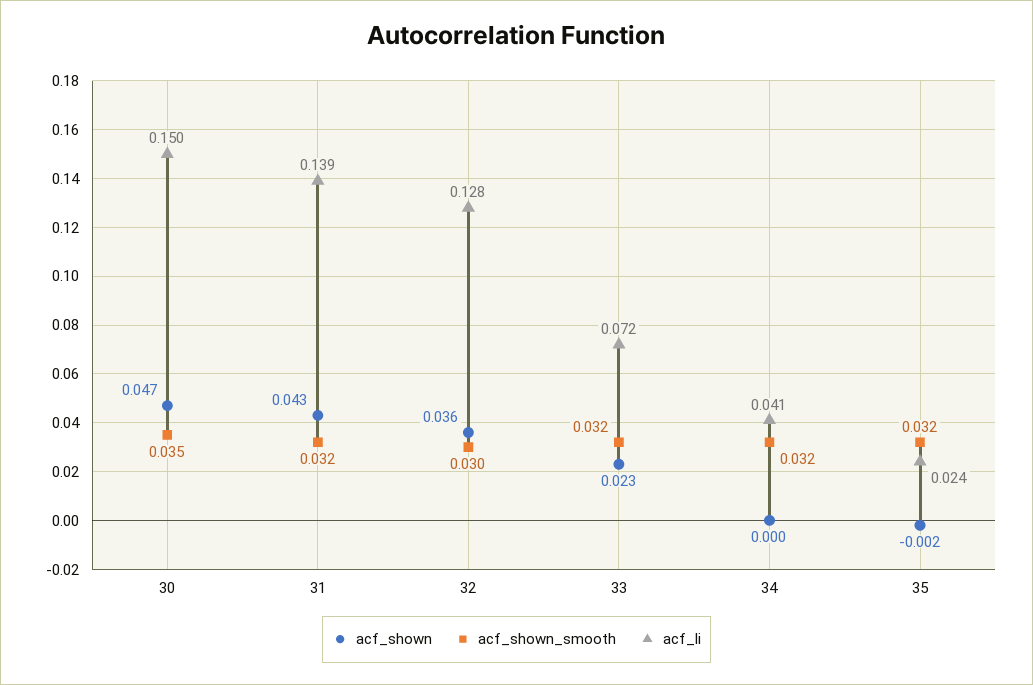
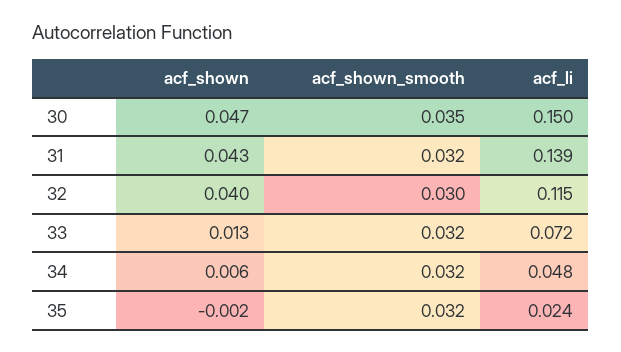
  {
    "acf_shown": {
      "30": 0.047,
      "31": 0.043,
-     "32": 0.036,
+     "32": 0.04,
-     "33": 0.023,
+     "33": 0.013,
-     "34": 0,
+     "34": 0.006,
      "35": -0.002
    },
    "acf_shown_smooth": {
      "30": 0.035,
      "31": 0.032,
      "32": 0.03,
      "33": 0.032,
      "34": 0.032,
      "35": 0.032
    },
    "acf_li": {
      "30": 0.15,
      "31": 0.139,
-     "32": 0.128,
+     "32": 0.115,
      "33": 0.072,
-     "34": 0.041,
+     "34": 0.048,
      "35": 0.024
    }
  }

